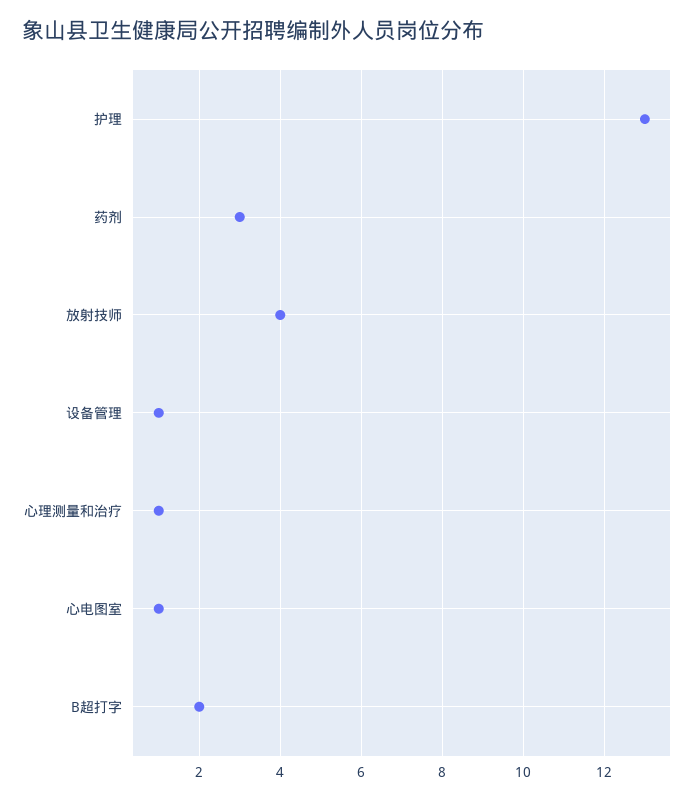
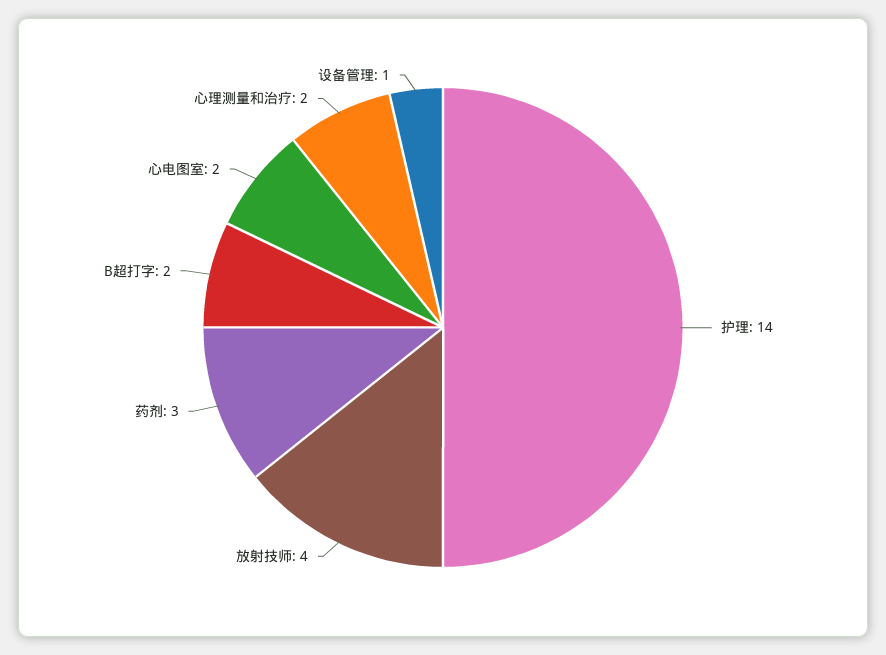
  {
-   "护理": 13,
+   "护理": 14,
    "药剂": 3,
    "放射技师": 4,
    "设备管理": 1,
-   "心理测量和治疗": 1,
+   "心理测量和治疗": 2,
-   "心电图室": 1,
+   "心电图室": 2,
    "B超打字": 2
  }

